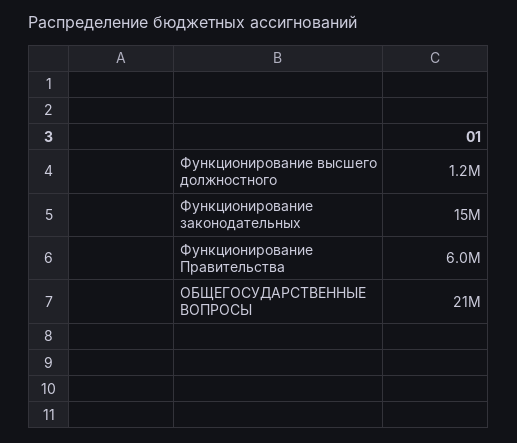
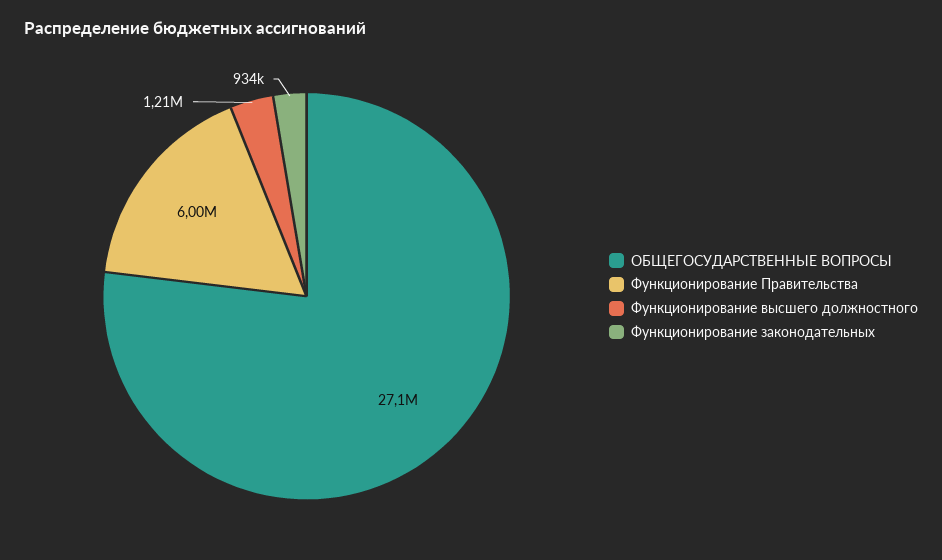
  {
    "Функционирование высшего должностного": 1210000,
-   "Функционирование законодательных": 15000000,
+   "Функционирование законодательных": 934000,
    "Функционирование Правительства": 6000000,
-   "ОБЩЕГОСУДАРСТВЕННЫЕ ВОПРОСЫ": 21000000
+   "ОБЩЕГОСУДАРСТВЕННЫЕ ВОПРОСЫ": 27100000
  }

